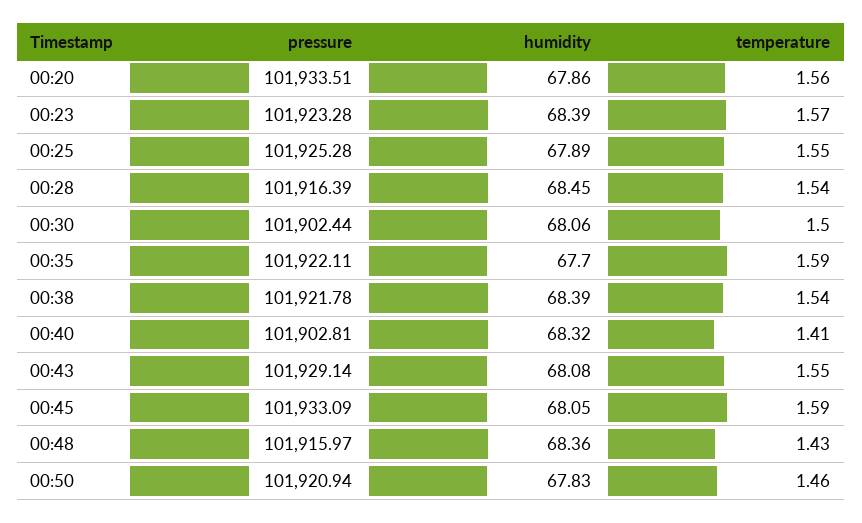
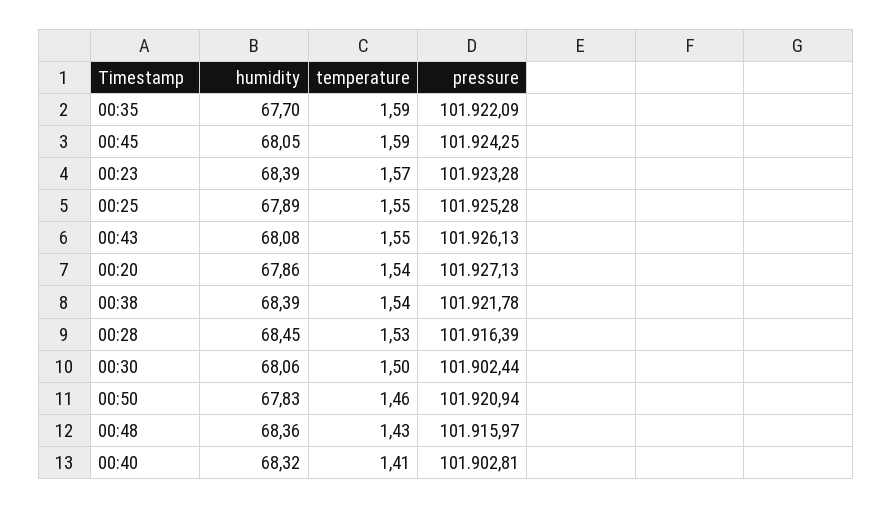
  {
    "pressure": {
-     "00:20": 101933.51,
+     "00:20": 101927.13,
      "00:23": 101923.28,
      "00:25": 101925.28,
      "00:28": 101916.39,
      "00:30": 101902.44,
-     "00:35": 101922.11,
+     "00:35": 101922.09,
      "00:38": 101921.78,
      "00:40": 101902.81,
-     "00:43": 101929.14,
+     "00:43": 101926.13,
-     "00:45": 101933.09,
+     "00:45": 101924.25,
      "00:48": 101915.97,
      "00:50": 101920.94
    },
    "humidity": {
      "00:20": 67.86,
      "00:23": 68.39,
      "00:25": 67.89,
      "00:28": 68.45,
      "00:30": 68.06,
      "00:35": 67.7,
      "00:38": 68.39,
      "00:40": 68.32,
      "00:43": 68.08,
      "00:45": 68.05,
      "00:48": 68.36,
      "00:50": 67.83
    },
    "temperature": {
-     "00:20": 1.56,
+     "00:20": 1.54,
      "00:23": 1.57,
      "00:25": 1.55,
-     "00:28": 1.54,
+     "00:28": 1.53,
      "00:30": 1.5,
      "00:35": 1.59,
      "00:38": 1.54,
      "00:40": 1.41,
      "00:43": 1.55,
      "00:45": 1.59,
      "00:48": 1.43,
      "00:50": 1.46
    }
  }

